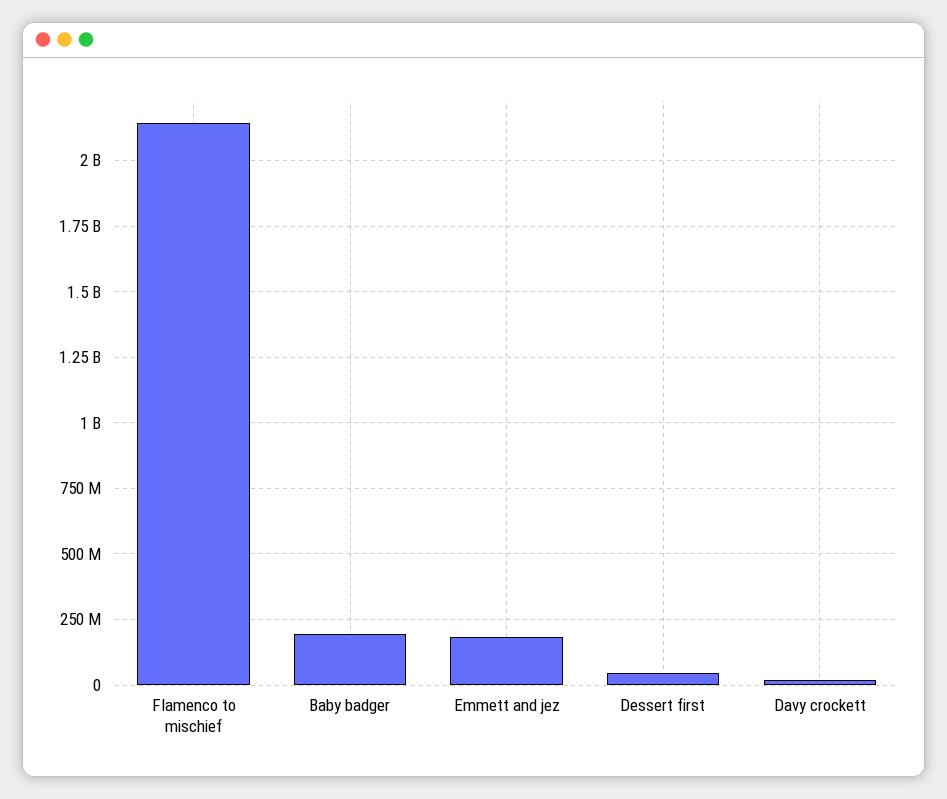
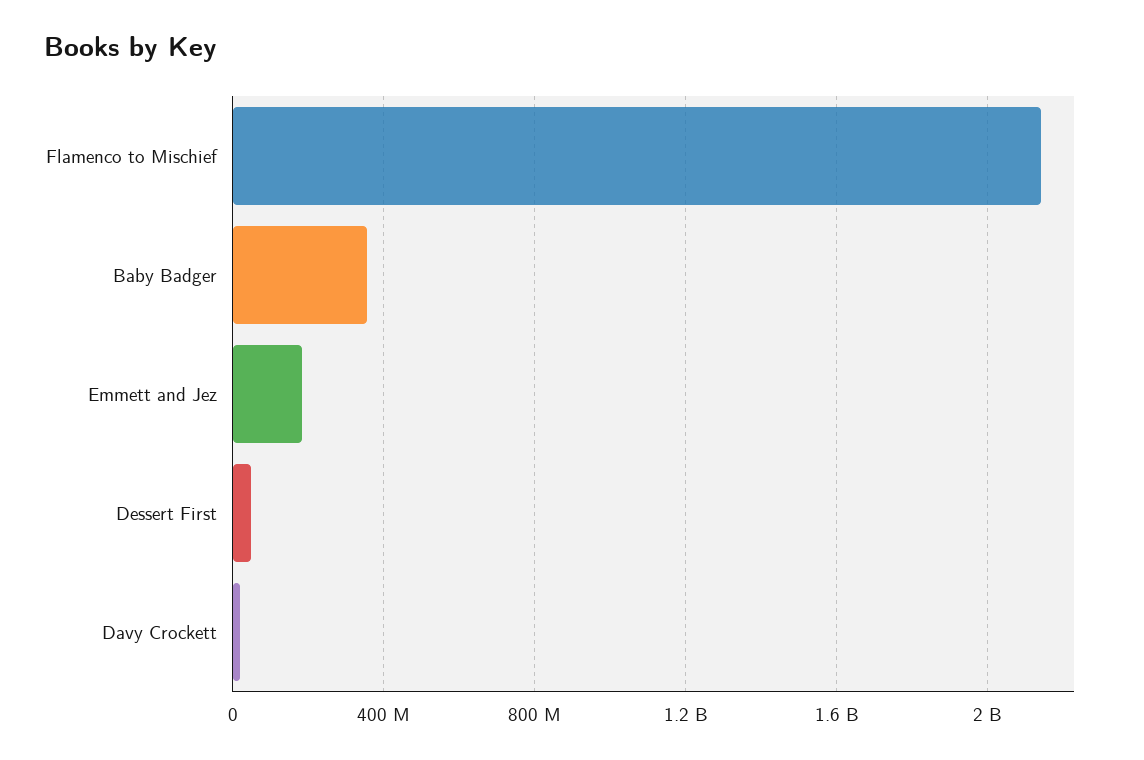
  {
    "Flamenco to mischief": 2150000000,
-   "Baby badger": 200000000,
+   "Baby badger": 350000000,
    "Emmett and jez": 175000000,
    "Dessert first": 50000000,
    "Davy crockett": 25000000
  }

